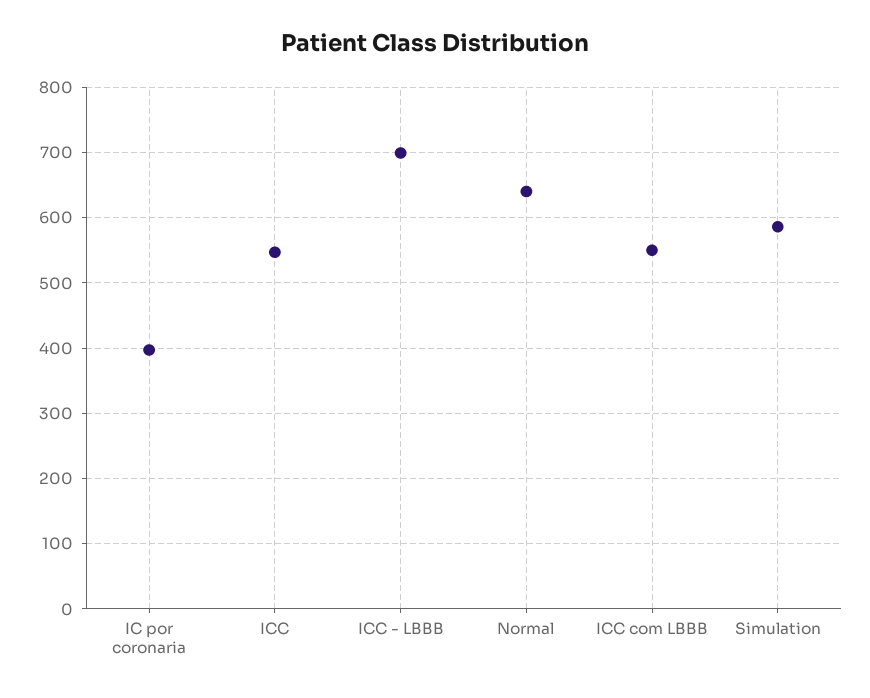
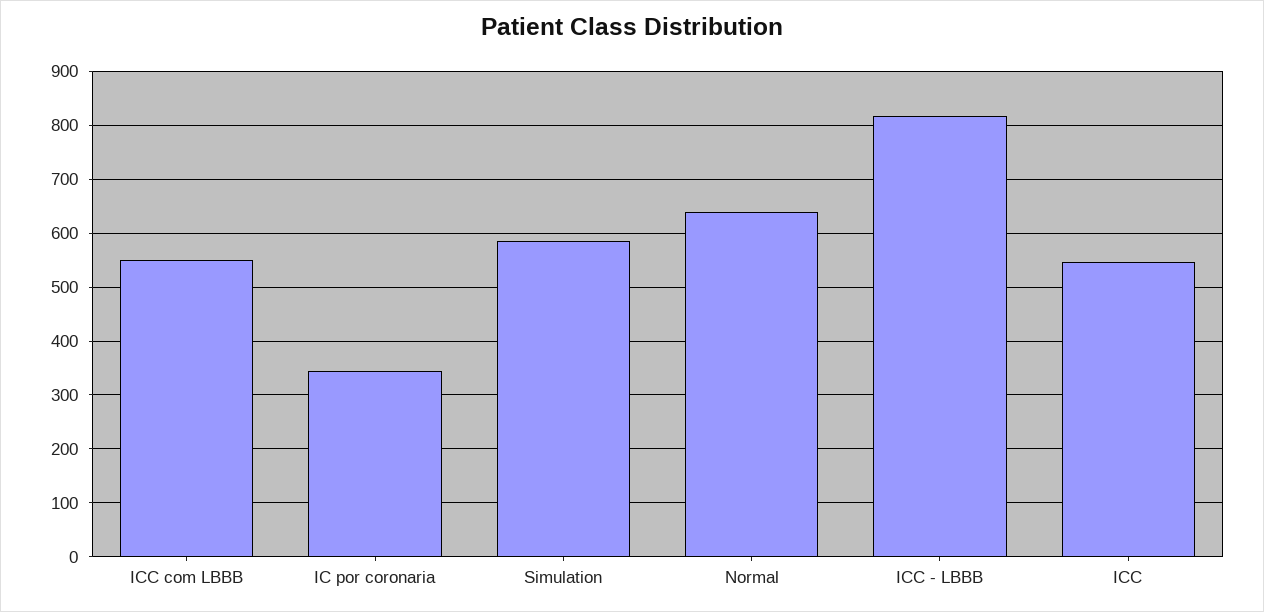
  {
-   "IC por coronaria": 400,
+   "IC por coronaria": 340,
    "ICC": 550,
-   "ICC - LBBB": 700,
+   "ICC - LBBB": 820,
    "Normal": 640,
    "ICC com LBBB": 550,
    "Simulation": 590
  }

